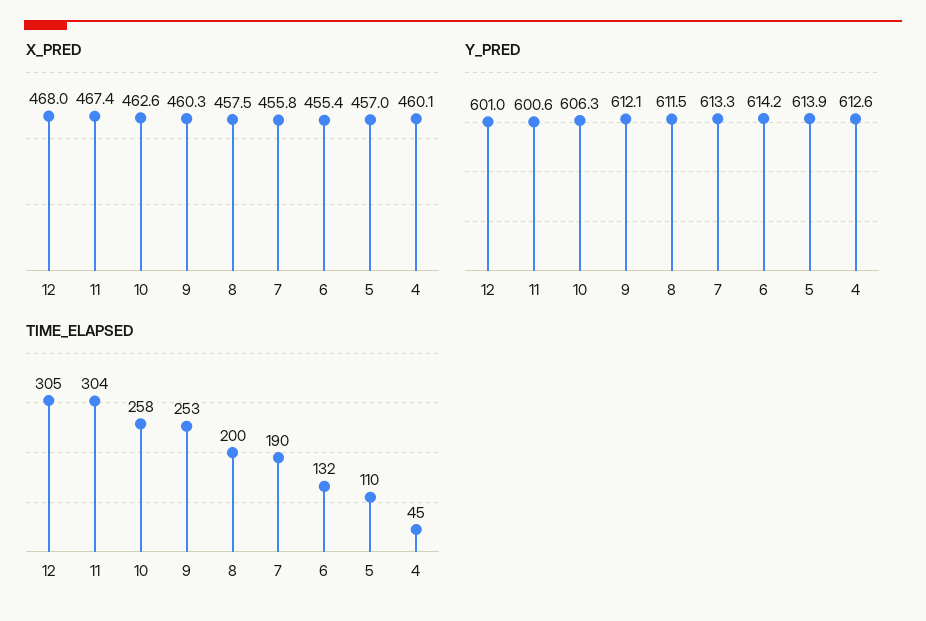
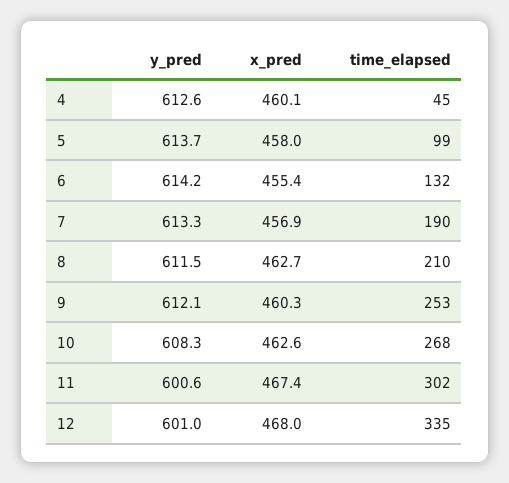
  {
    "X_PRED": {
      "12": 468,
      "11": 467.4,
      "10": 462.6,
      "9": 460.3,
-     "8": 457.5,
+     "8": 462.7,
-     "7": 455.8,
+     "7": 456.9,
      "6": 455.4,
-     "5": 457,
+     "5": 458,
      "4": 460.1
    },
    "Y_PRED": {
      "12": 601,
      "11": 600.6,
-     "10": 606.3,
+     "10": 608.3,
      "9": 612.1,
      "8": 611.5,
      "7": 613.3,
      "6": 614.2,
-     "5": 613.9,
+     "5": 613.7,
      "4": 612.6
    },
    "TIME_ELAPSED": {
-     "12": 305,
+     "12": 335,
-     "11": 304,
+     "11": 302,
-     "10": 258,
+     "10": 268,
      "9": 253,
-     "8": 200,
+     "8": 210,
      "7": 190,
      "6": 132,
-     "5": 110,
+     "5": 99,
      "4": 45
    }
  }

